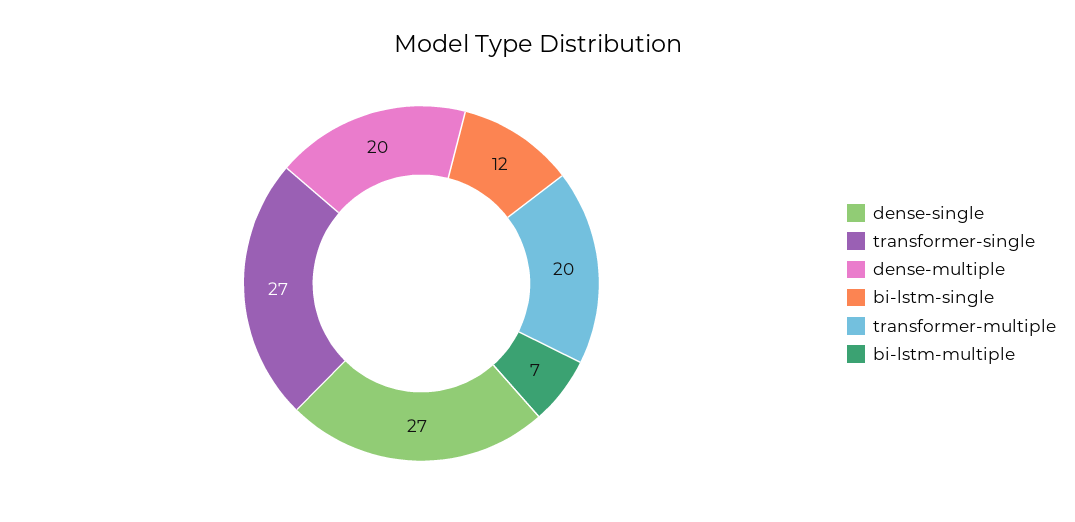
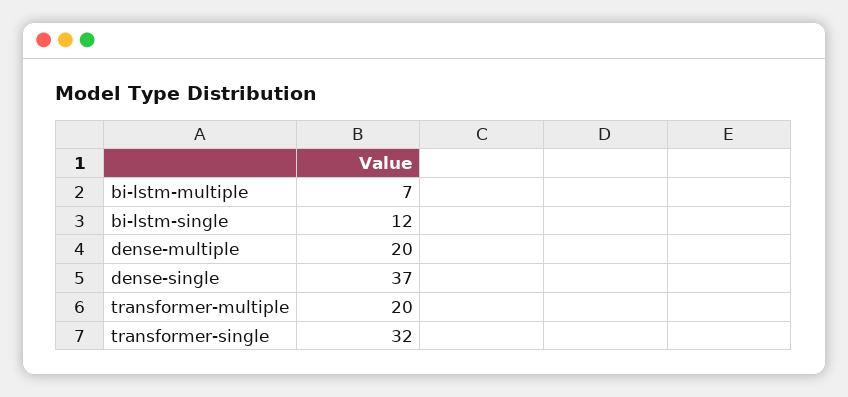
  {
-   "dense-single": 27,
+   "dense-single": 37,
-   "transformer-single": 27,
+   "transformer-single": 32,
    "dense-multiple": 20,
    "bi-lstm-single": 12,
    "transformer-multiple": 20,
    "bi-lstm-multiple": 7
  }

